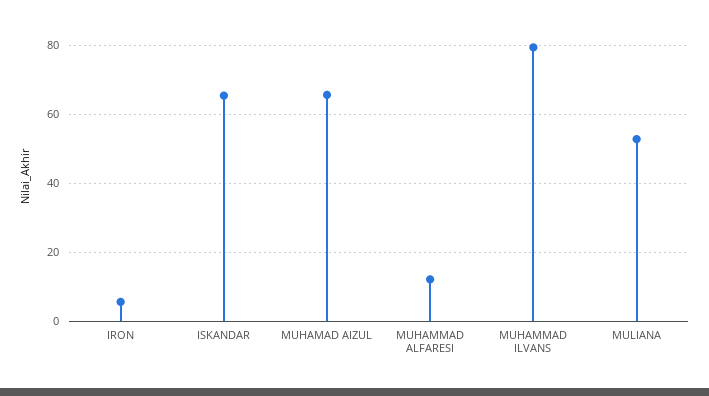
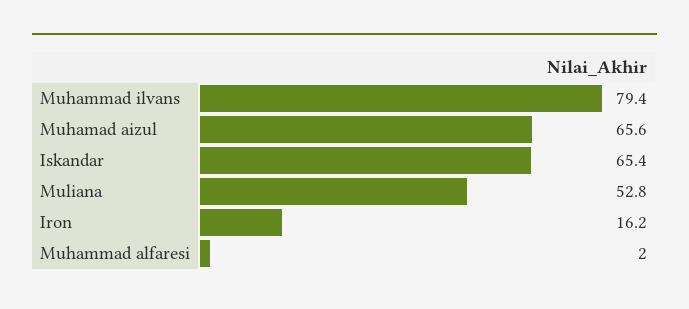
  {
-   "IRON": 6,
+   "IRON": 16.2,
    "ISKANDAR": 65.4,
    "MUHAMAD AIZUL": 65.6,
-   "MUHAMMAD ALFARESI": 12,
+   "MUHAMMAD ALFARESI": 2,
    "MUHAMMAD ILVANS": 79.4,
    "MULIANA": 52.8
  }

